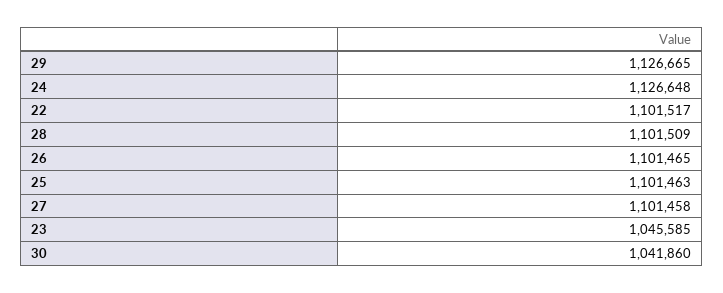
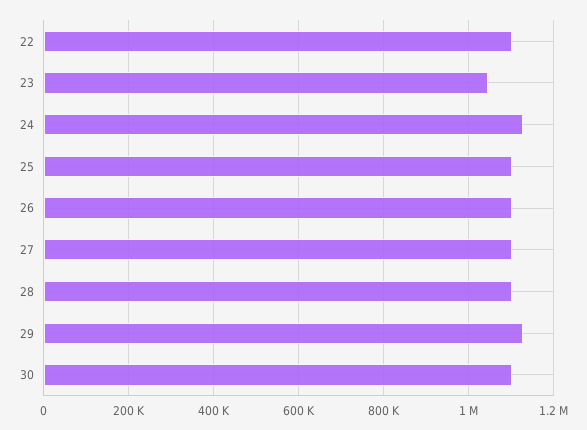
  {
    "29": 1126665,
    "24": 1126648,
    "22": 1101517,
    "28": 1101509,
    "26": 1101465,
    "25": 1101463,
    "27": 1101458,
    "23": 1045585,
-   "30": 1041860
+   "30": 1100000
  }

